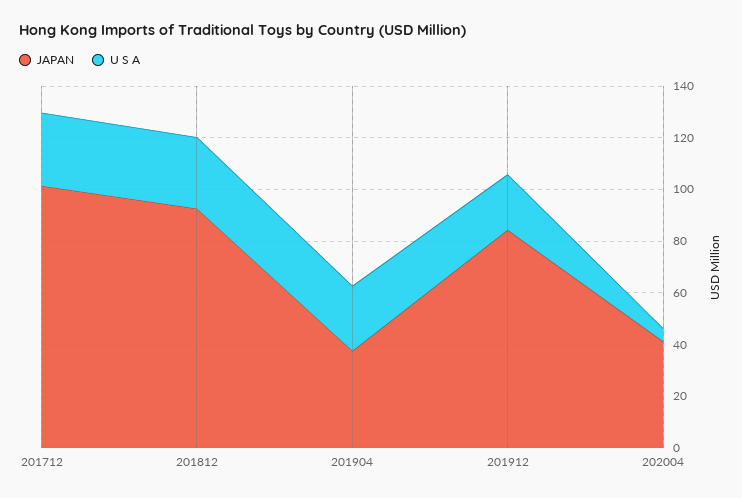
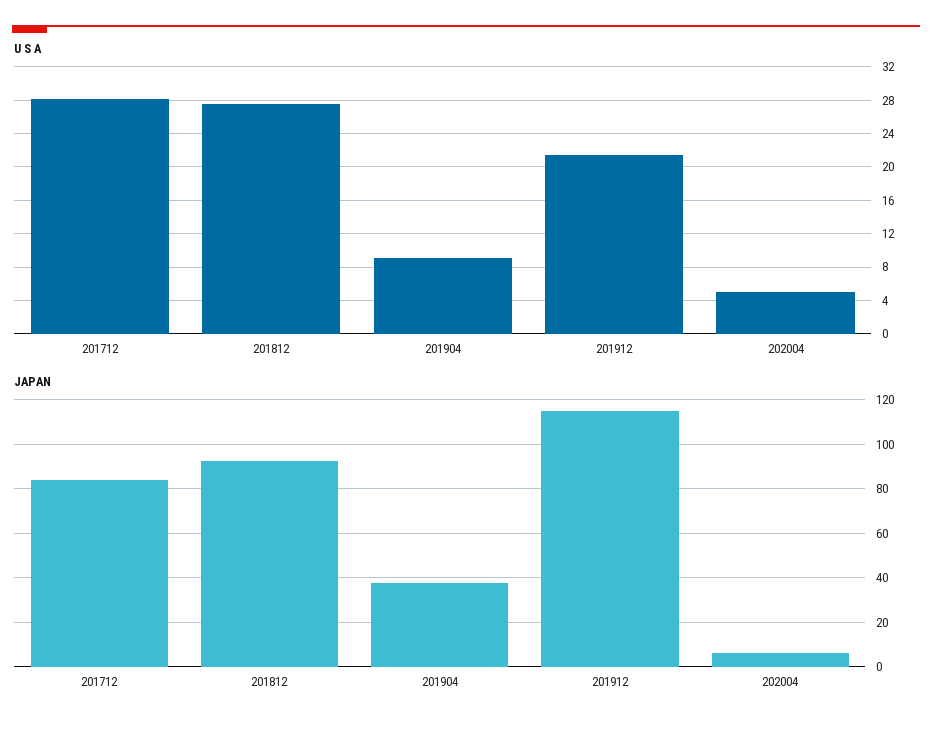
  {
    "JAPAN": {
-     "201712": 100,
+     "201712": 85,
      "201812": 95,
      "201904": 40,
-     "201912": 85,
+     "201912": 115,
-     "202004": 40
+     "202004": 5
    },
    "U S A": {
      "201712": 28,
      "201812": 28,
-     "201904": 25,
+     "201904": 9,
      "201912": 21,
      "202004": 5
    }
  }

